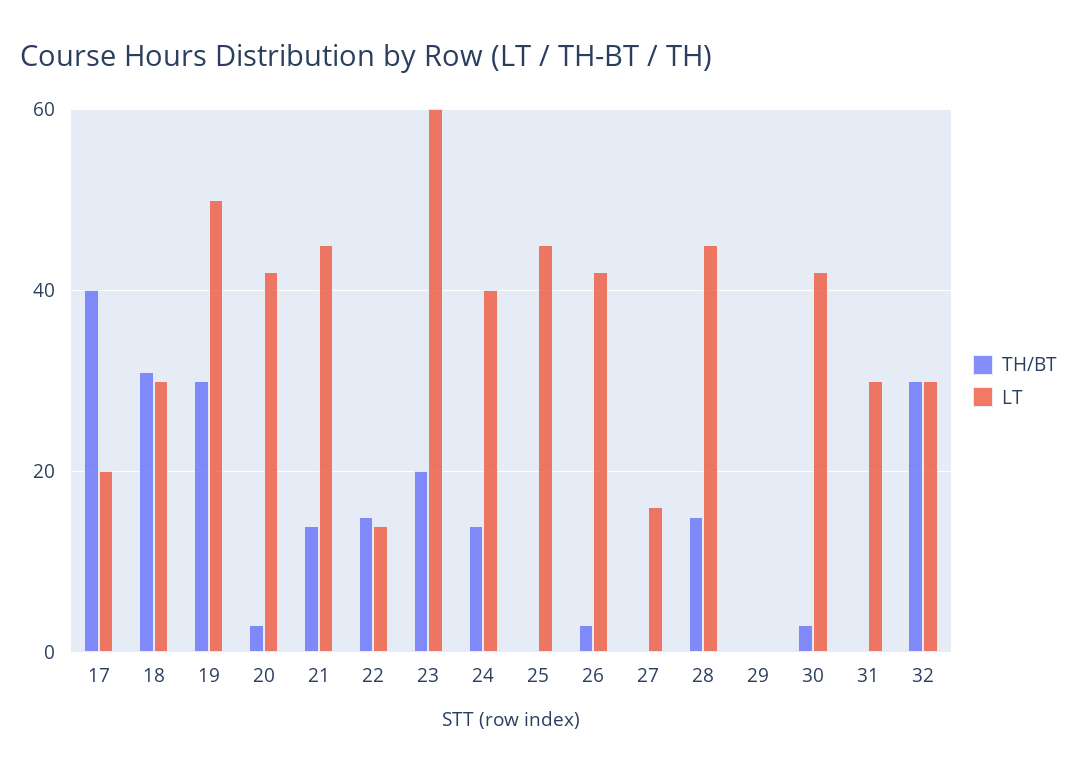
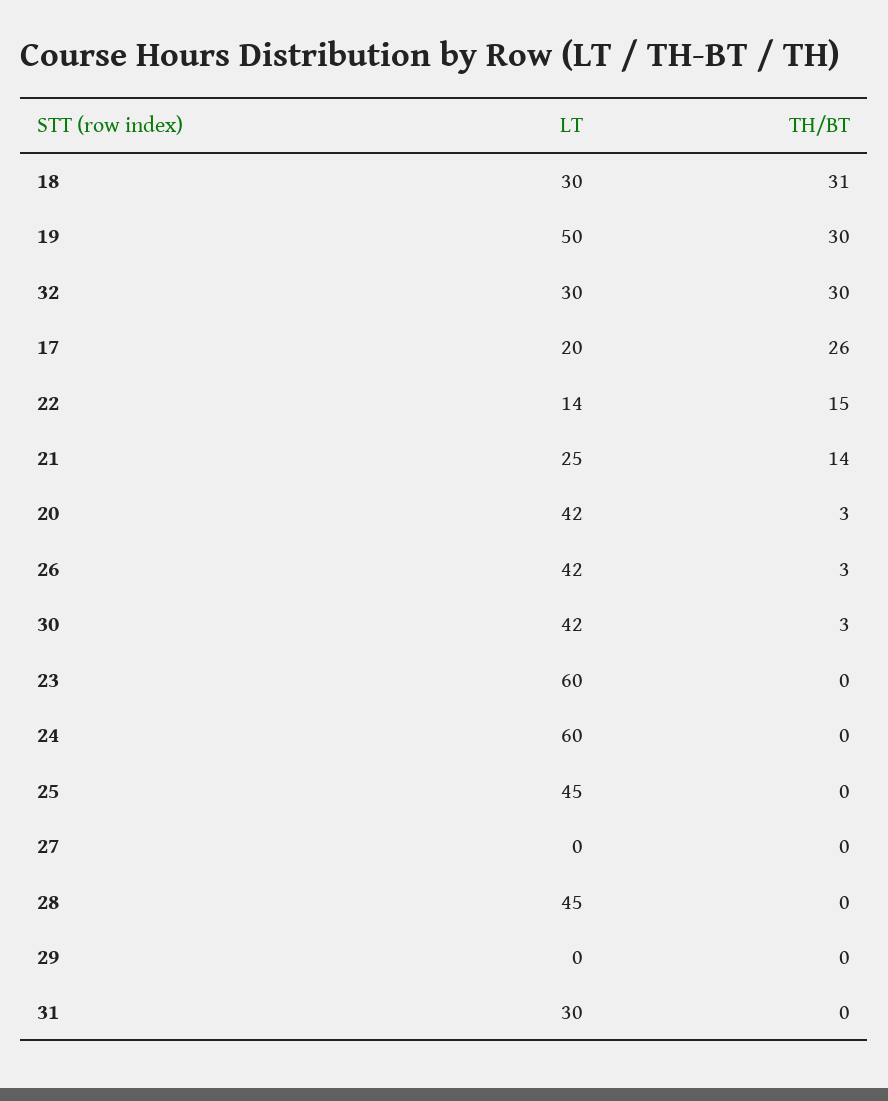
  {
    "TH/BT": {
-     "17": 40,
+     "17": 26,
      "18": 31,
      "19": 30,
      "20": 3,
      "21": 14,
      "22": 15,
-     "23": 20,
+     "23": 0,
-     "24": 15,
+     "24": 0,
      "25": 0,
      "26": 3,
      "27": 0,
-     "28": 15,
+     "28": 0,
      "29": 0,
      "30": 3,
      "31": 0,
      "32": 30
    },
    "LT": {
      "17": 20,
      "18": 30,
      "19": 50,
      "20": 42,
-     "21": 45,
+     "21": 25,
      "22": 14,
      "23": 60,
-     "24": 40,
+     "24": 60,
      "25": 45,
      "26": 42,
-     "27": 15,
+     "27": 0,
      "28": 45,
      "29": 0,
      "30": 42,
      "31": 30,
      "32": 30
    }
  }

